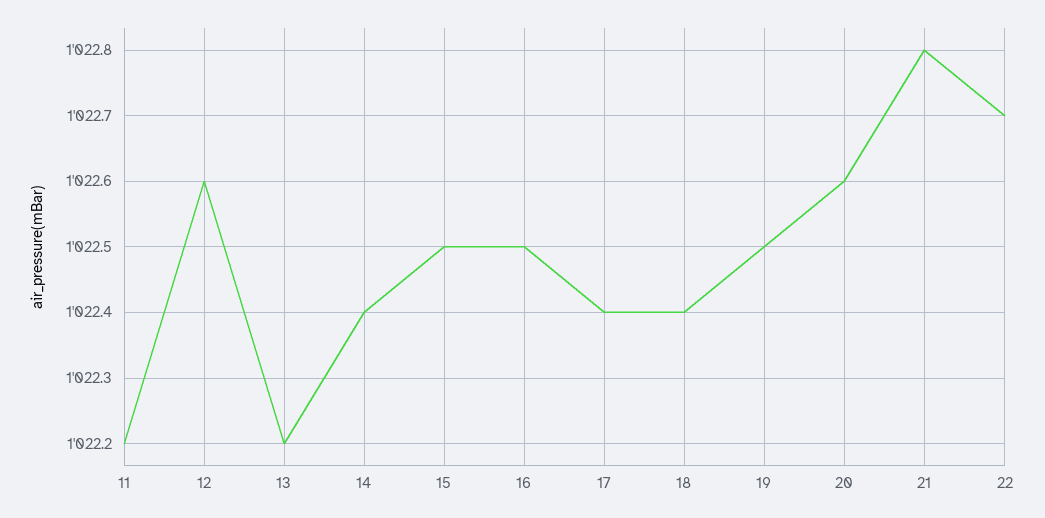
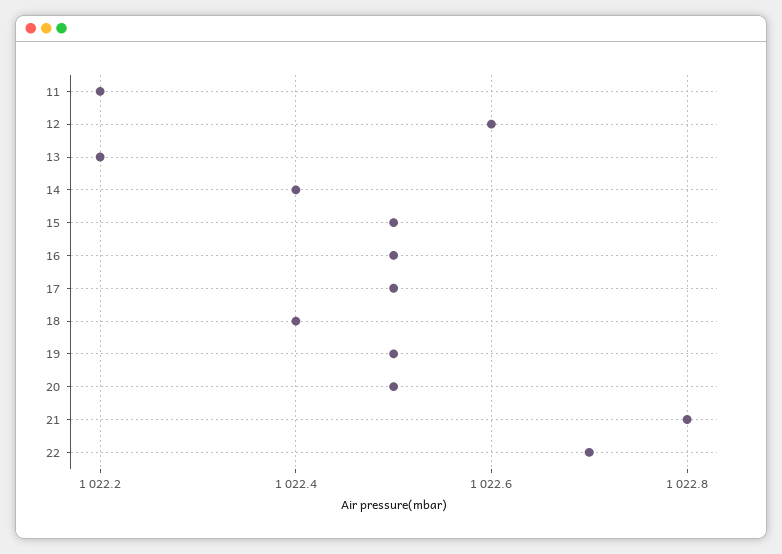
  {
    "11": 1022.2,
    "12": 1022.6,
    "13": 1022.2,
    "14": 1022.4,
    "15": 1022.5,
    "16": 1022.5,
-   "17": 1022.4,
+   "17": 1022.5,
    "18": 1022.4,
    "19": 1022.5,
-   "20": 1022.6,
+   "20": 1022.5,
    "21": 1022.8,
    "22": 1022.7
  }

